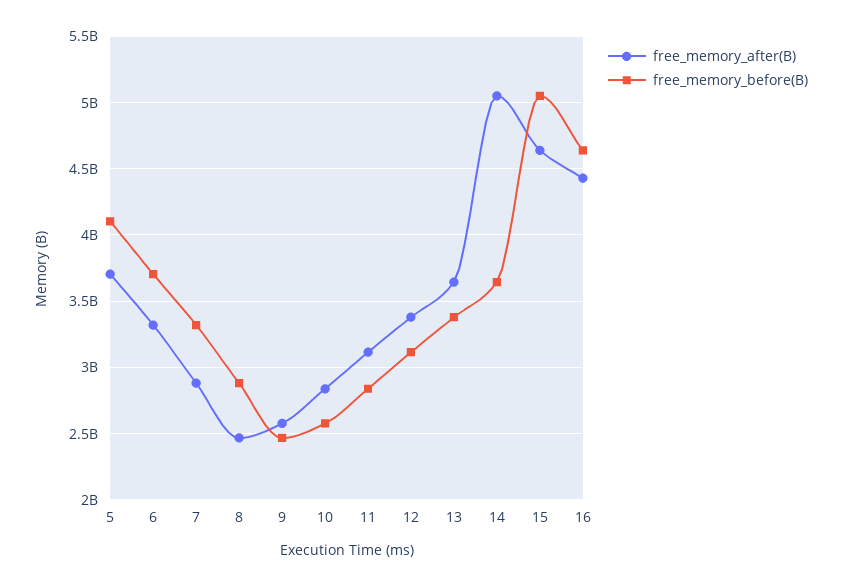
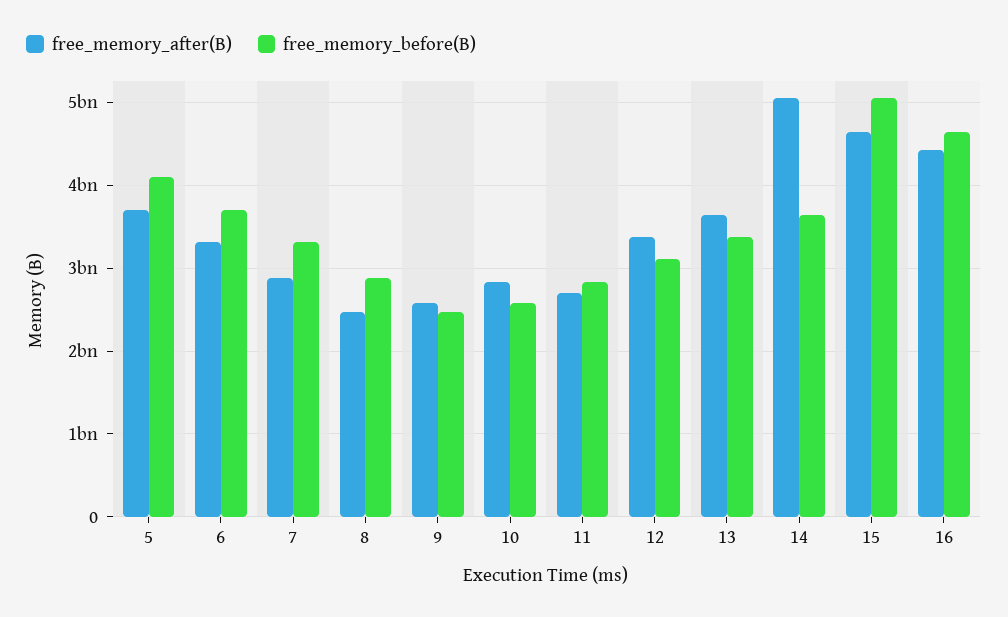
  {
    "free_memory_after(B)": {
      "5": 3700000000,
      "6": 3300000000,
      "7": 2900000000,
      "8": 2450000000,
      "9": 2600000000,
      "10": 2850000000,
-     "11": 3100000000,
+     "11": 2700000000,
      "12": 3400000000,
      "13": 3650000000,
      "14": 5050000000,
      "15": 4650000000,
      "16": 4450000000
    },
    "free_memory_before(B)": {
      "5": 4100000000,
      "6": 3700000000,
      "7": 3300000000,
      "8": 2900000000,
      "9": 2450000000,
      "10": 2600000000,
      "11": 2850000000,
      "12": 3100000000,
      "13": 3400000000,
      "14": 3650000000,
      "15": 5050000000,
      "16": 4650000000
    }
  }

